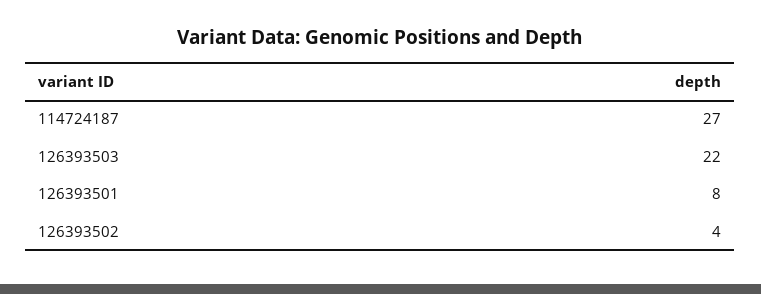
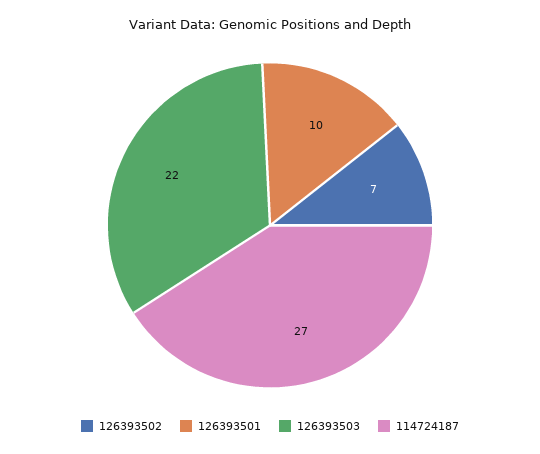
  {
    "114724187": 27,
    "126393503": 22,
-   "126393501": 8,
+   "126393501": 10,
-   "126393502": 4
+   "126393502": 7
  }

